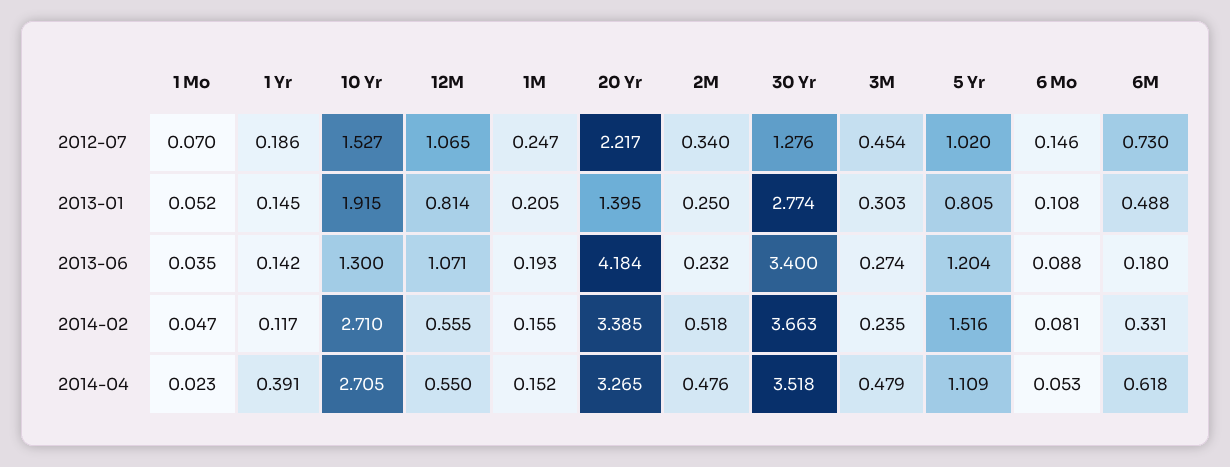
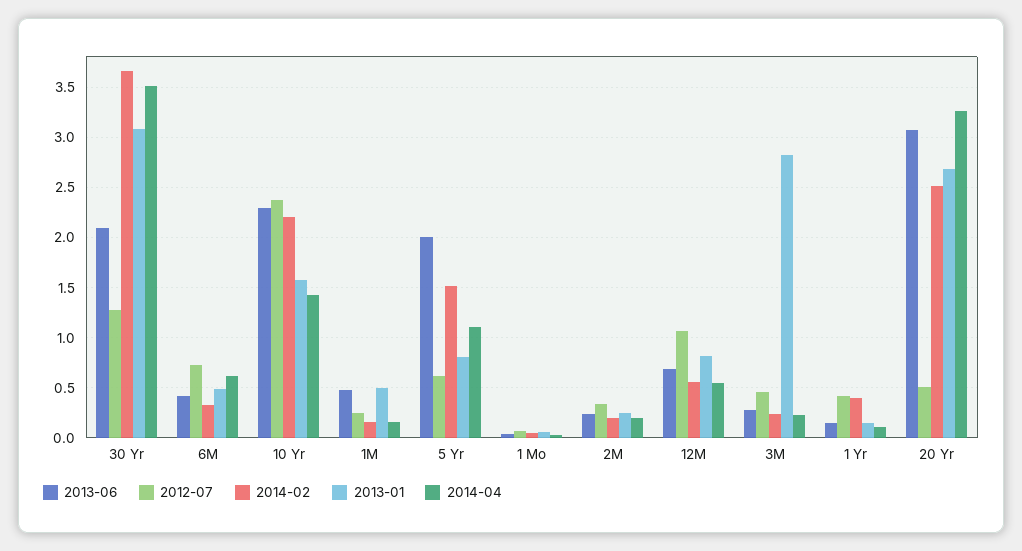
  {
    "2012-07": {
      "1 Mo": 0.07,
-     "1 Yr": 0.186,
+     "1 Yr": 0.4,
-     "10 Yr": 1.527,
+     "10 Yr": 2.4,
      "12M": 1.065,
      "1M": 0.247,
-     "20 Yr": 2.217,
+     "20 Yr": 0.5,
      "2M": 0.34,
      "30 Yr": 1.276,
      "3M": 0.454,
-     "5 Yr": 1.02,
+     "5 Yr": 0.6,
-     "6 Mo": 0.146,
      "6M": 0.73
    },
    "2013-01": {
      "1 Mo": 0.052,
      "1 Yr": 0.145,
-     "10 Yr": 1.915,
+     "10 Yr": 1.6,
      "12M": 0.814,
-     "1M": 0.205,
+     "1M": 0.5,
-     "20 Yr": 1.395,
+     "20 Yr": 2.7,
      "2M": 0.25,
-     "30 Yr": 2.774,
+     "30 Yr": 3.1,
-     "3M": 0.303,
+     "3M": 2.8,
      "5 Yr": 0.805,
-     "6 Mo": 0.108,
      "6M": 0.488
    },
    "2013-06": {
      "1 Mo": 0.035,
      "1 Yr": 0.142,
-     "10 Yr": 1.3,
+     "10 Yr": 2.3,
-     "12M": 1.071,
+     "12M": 0.7,
-     "1M": 0.193,
+     "1M": 0.5,
-     "20 Yr": 4.184,
+     "20 Yr": 3.1,
      "2M": 0.232,
-     "30 Yr": 3.4,
+     "30 Yr": 2.1,
      "3M": 0.274,
-     "5 Yr": 1.204,
+     "5 Yr": 2,
-     "6 Mo": 0.088,
-     "6M": 0.18
+     "6M": 0.4
    },
    "2014-02": {
      "1 Mo": 0.047,
-     "1 Yr": 0.117,
+     "1 Yr": 0.4,
-     "10 Yr": 2.71,
+     "10 Yr": 2.2,
      "12M": 0.555,
      "1M": 0.155,
-     "20 Yr": 3.385,
+     "20 Yr": 2.5,
-     "2M": 0.518,
+     "2M": 0.2,
      "30 Yr": 3.663,
      "3M": 0.235,
      "5 Yr": 1.516,
-     "6 Mo": 0.081,
      "6M": 0.331
    },
    "2014-04": {
      "1 Mo": 0.023,
-     "1 Yr": 0.391,
+     "1 Yr": 0.1,
-     "10 Yr": 2.705,
+     "10 Yr": 1.4,
      "12M": 0.55,
      "1M": 0.152,
      "20 Yr": 3.265,
-     "2M": 0.476,
+     "2M": 0.2,
      "30 Yr": 3.518,
-     "3M": 0.479,
+     "3M": 0.2,
      "5 Yr": 1.109,
-     "6 Mo": 0.053,
      "6M": 0.618
    }
  }

